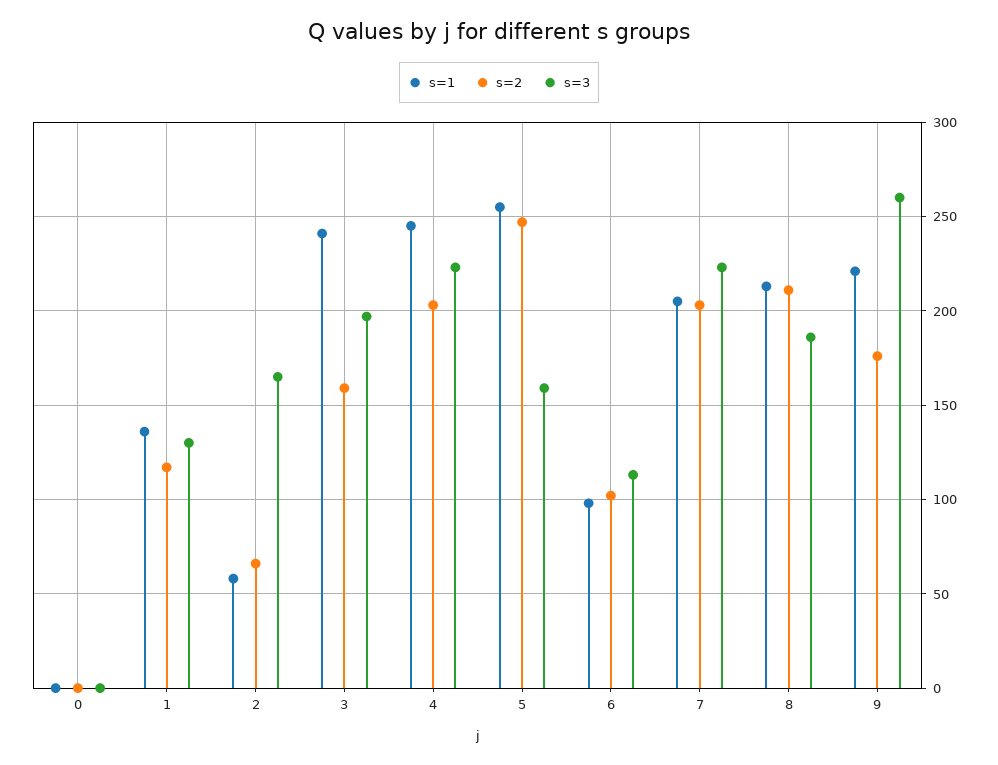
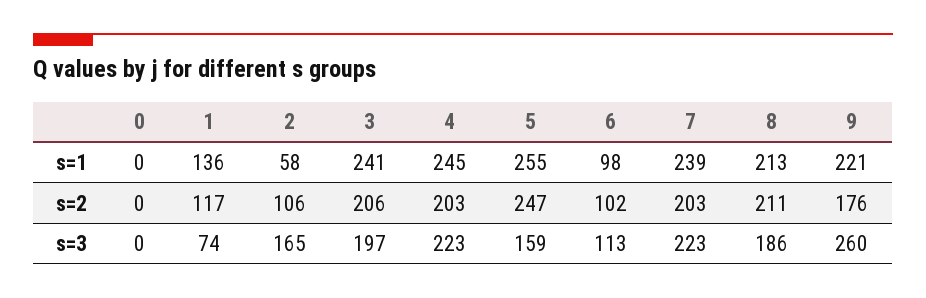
  {
    "s=1": {
      "0": 0,
      "1": 136,
      "2": 58,
      "3": 241,
      "4": 245,
      "5": 255,
      "6": 98,
-     "7": 205,
+     "7": 239,
      "8": 213,
      "9": 221
    },
    "s=2": {
      "0": 0,
      "1": 117,
-     "2": 65,
+     "2": 106,
-     "3": 160,
+     "3": 206,
      "4": 203,
      "5": 247,
      "6": 102,
      "7": 203,
      "8": 211,
      "9": 176
    },
    "s=3": {
      "0": 0,
-     "1": 130,
+     "1": 74,
      "2": 165,
      "3": 197,
      "4": 223,
      "5": 159,
      "6": 113,
      "7": 223,
      "8": 186,
      "9": 260
    }
  }

